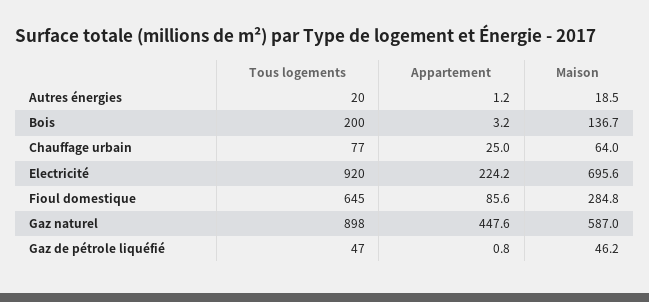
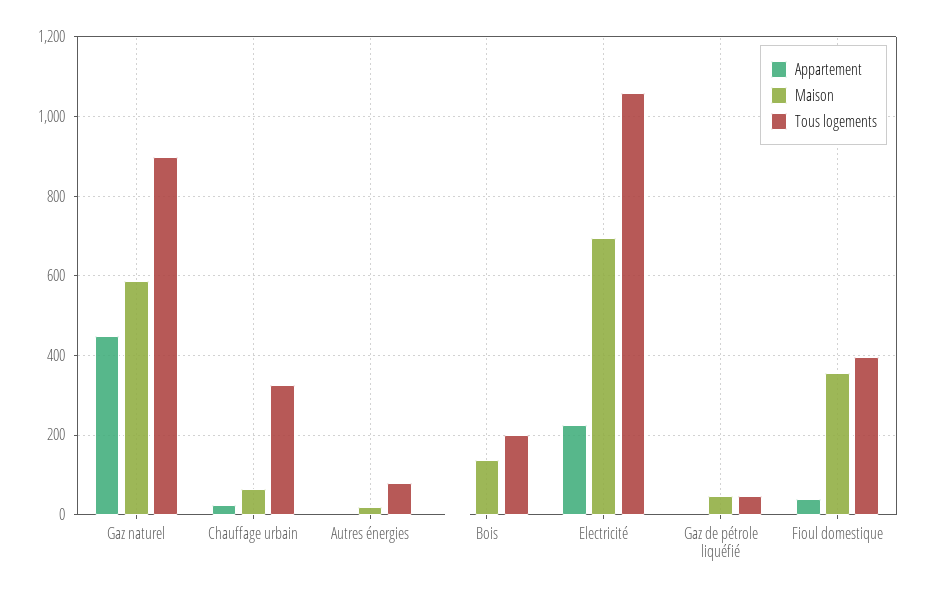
  {
    "Tous logements": {
-     "Autres énergies": 20,
+     "Autres énergies": 80,
      "Bois": 200,
-     "Chauffage urbain": 77,
+     "Chauffage urbain": 320,
-     "Electricité": 920,
+     "Electricité": 1060,
-     "Fioul domestique": 645,
+     "Fioul domestique": 400,
      "Gaz naturel": 898,
      "Gaz de pétrole liquéfié": 47
    },
    "Appartement": {
      "Autres énergies": 1.2,
      "Bois": 3.2,
      "Chauffage urbain": 25,
      "Electricité": 224.2,
-     "Fioul domestique": 85.6,
+     "Fioul domestique": 40,
      "Gaz naturel": 447.6,
      "Gaz de pétrole liquéfié": 0.8
    },
    "Maison": {
      "Autres énergies": 18.5,
      "Bois": 136.7,
      "Chauffage urbain": 64,
      "Electricité": 695.6,
-     "Fioul domestique": 284.8,
+     "Fioul domestique": 360,
      "Gaz naturel": 587,
      "Gaz de pétrole liquéfié": 46.2
    }
  }

